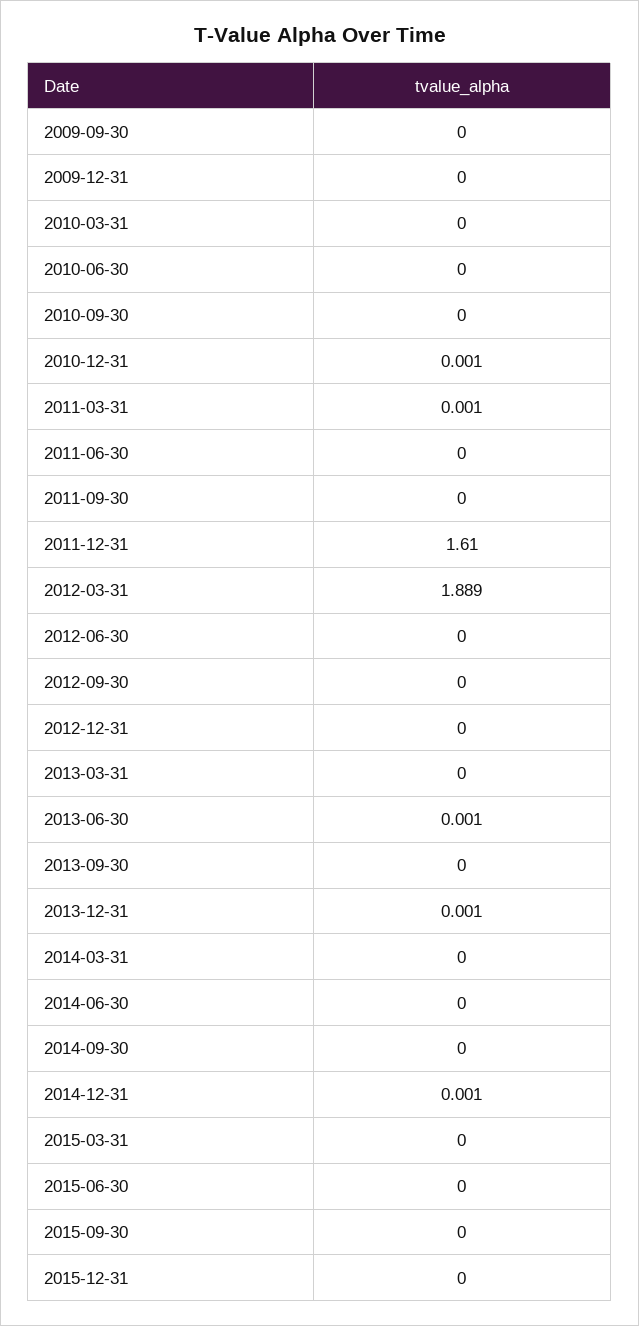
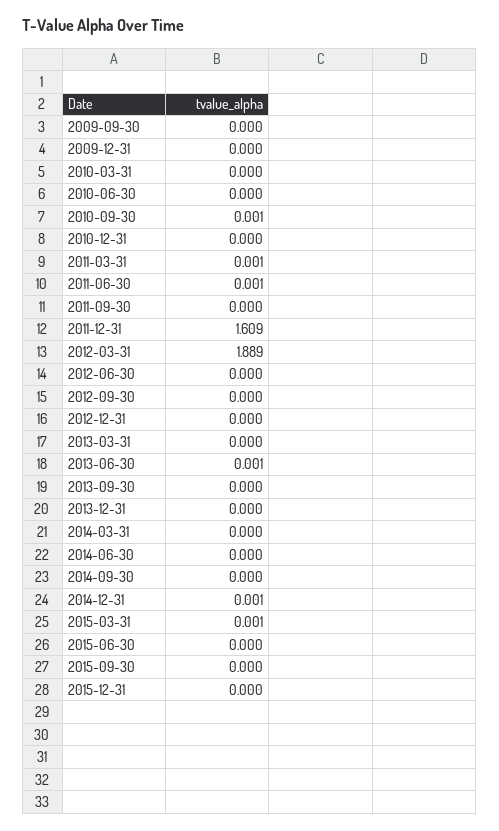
  {
    "2009-09-30": 0,
    "2009-12-31": 0,
    "2010-03-31": 0,
    "2010-06-30": 0,
-   "2010-09-30": 0,
+   "2010-09-30": 0.001,
-   "2010-12-31": 0.001,
+   "2010-12-31": 0,
    "2011-03-31": 0.001,
-   "2011-06-30": 0,
+   "2011-06-30": 0.001,
    "2011-09-30": 0,
-   "2011-12-31": 1.61,
+   "2011-12-31": 1.609,
    "2012-03-31": 1.889,
    "2012-06-30": 0,
    "2012-09-30": 0,
    "2012-12-31": 0,
    "2013-03-31": 0,
    "2013-06-30": 0.001,
    "2013-09-30": 0,
-   "2013-12-31": 0.001,
+   "2013-12-31": 0,
    "2014-03-31": 0,
    "2014-06-30": 0,
    "2014-09-30": 0,
    "2014-12-31": 0.001,
-   "2015-03-31": 0,
+   "2015-03-31": 0.001,
    "2015-06-30": 0,
    "2015-09-30": 0,
    "2015-12-31": 0
  }

